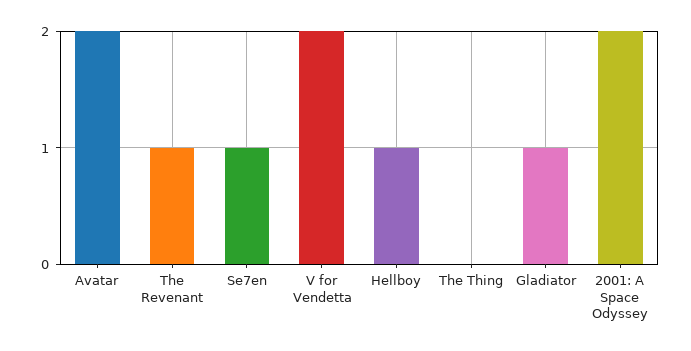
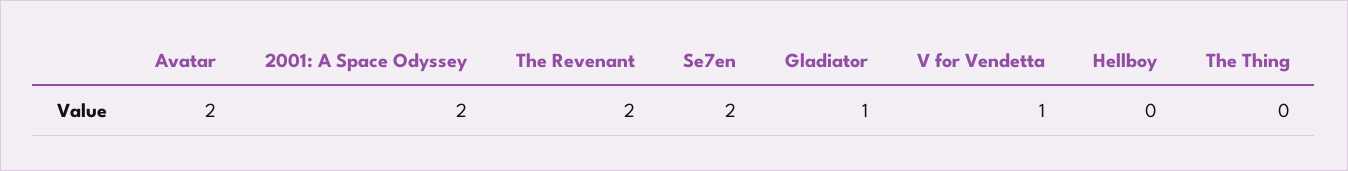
  {
    "Avatar": 2,
-   "The Revenant": 1,
+   "The Revenant": 2,
-   "Se7en": 1,
+   "Se7en": 2,
-   "V for Vendetta": 2,
+   "V for Vendetta": 1,
-   "Hellboy": 1,
+   "Hellboy": 0,
    "The Thing": 0,
    "Gladiator": 1,
    "2001: A Space Odyssey": 2
  }

